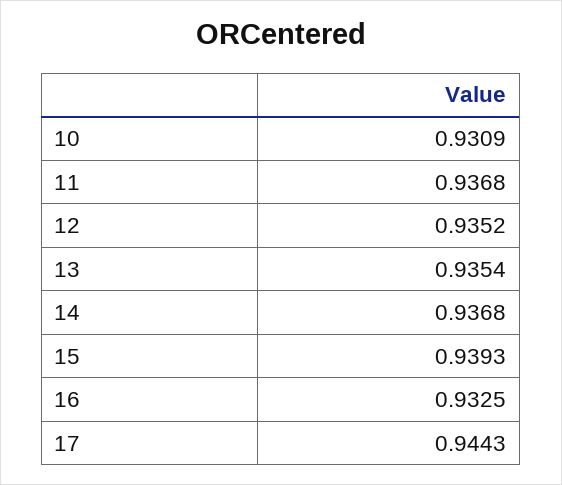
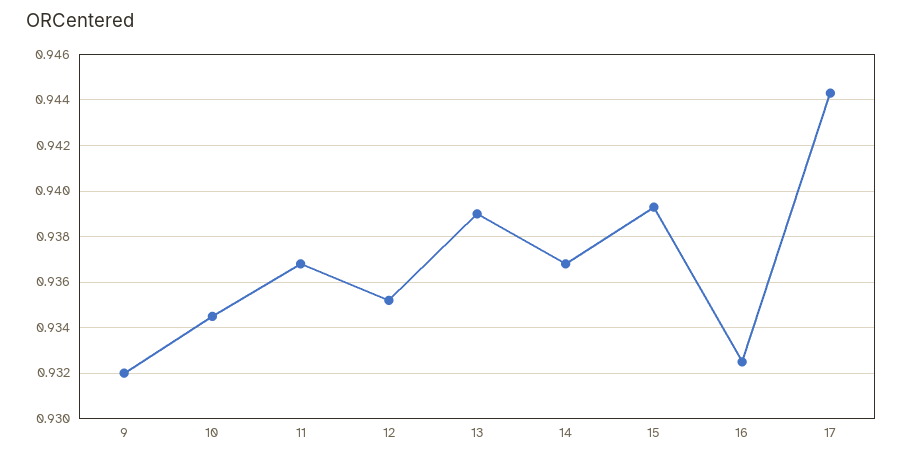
  {
-   "10": 0.9309,
+   "10": 0.9345,
    "11": 0.9368,
    "12": 0.9352,
-   "13": 0.9354,
+   "13": 0.939,
    "14": 0.9368,
    "15": 0.9393,
    "16": 0.9325,
-   "17": 0.9443
+   "17": 0.9443,
+   "9": 0.932
  }

